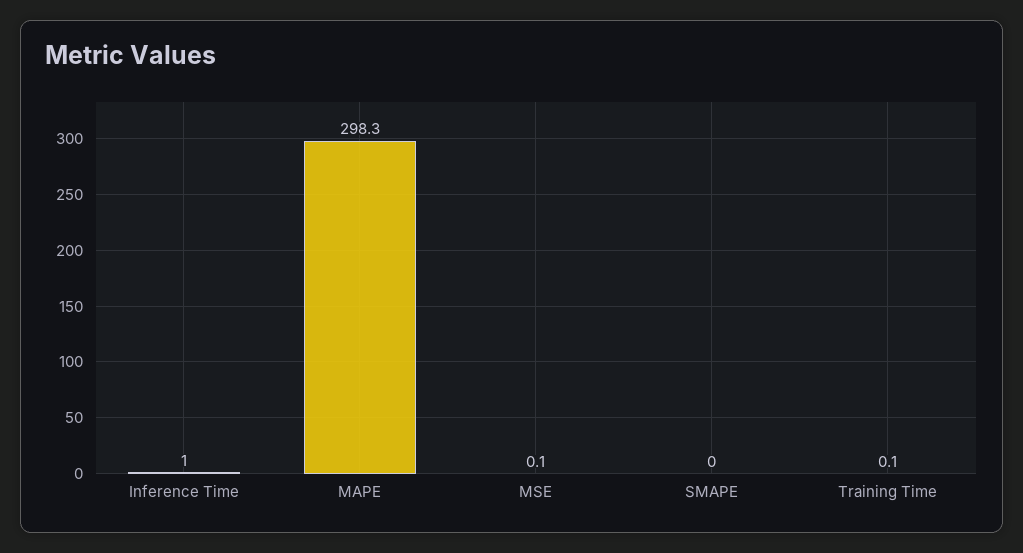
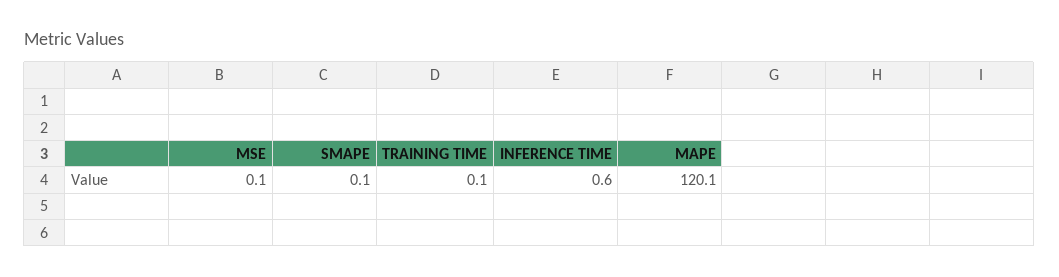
  {
-   "Inference Time": 1,
+   "Inference Time": 0.6,
-   "MAPE": 298.3,
+   "MAPE": 120.1,
    "MSE": 0.1,
-   "SMAPE": 0,
+   "SMAPE": 0.1,
    "Training Time": 0.1
  }

